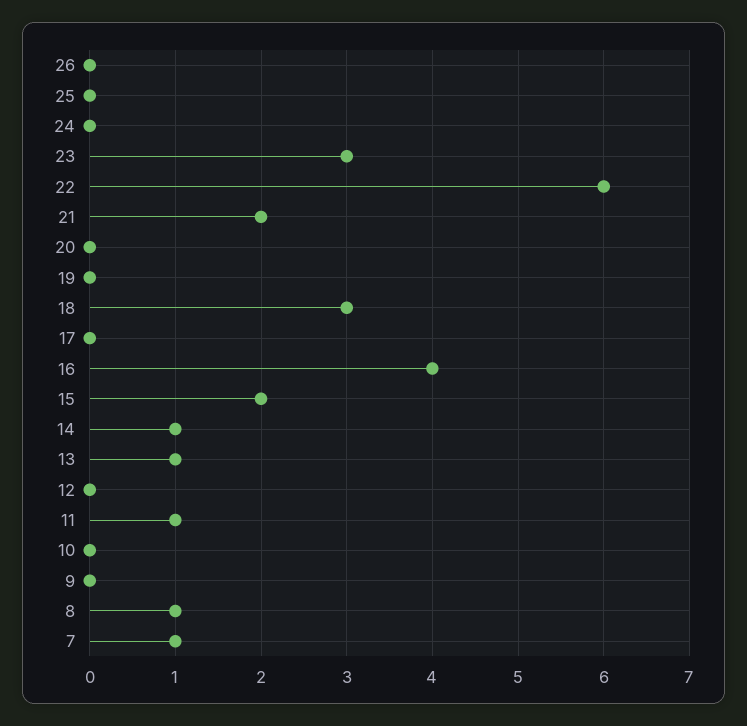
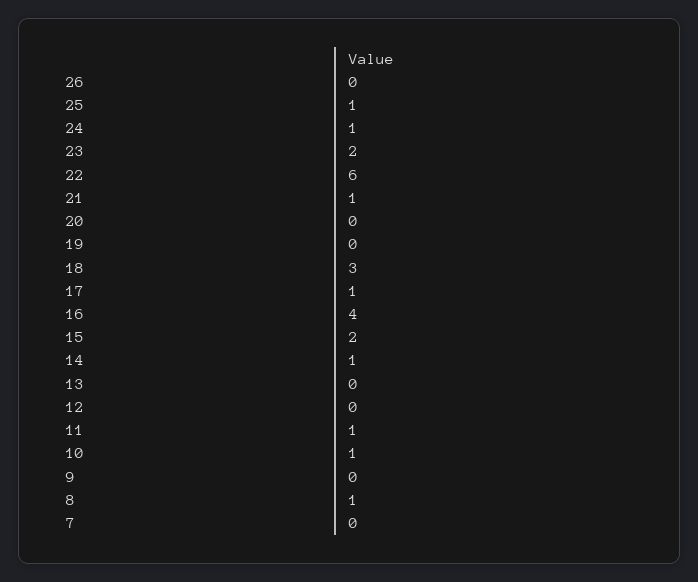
  {
    "26": 0,
-   "25": 0,
+   "25": 1,
-   "24": 0,
+   "24": 1,
-   "23": 3,
+   "23": 2,
    "22": 6,
-   "21": 2,
+   "21": 1,
    "20": 0,
    "19": 0,
    "18": 3,
-   "17": 0,
+   "17": 1,
    "16": 4,
    "15": 2,
    "14": 1,
-   "13": 1,
+   "13": 0,
    "12": 0,
    "11": 1,
-   "10": 0,
+   "10": 1,
    "9": 0,
    "8": 1,
-   "7": 1
+   "7": 0
  }

